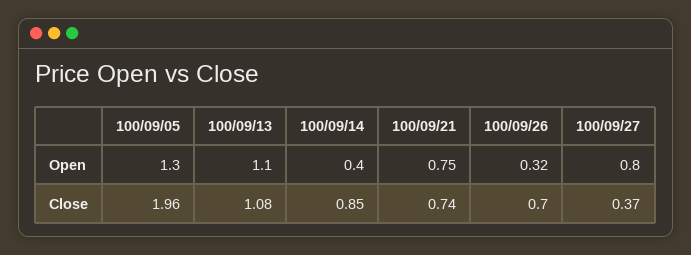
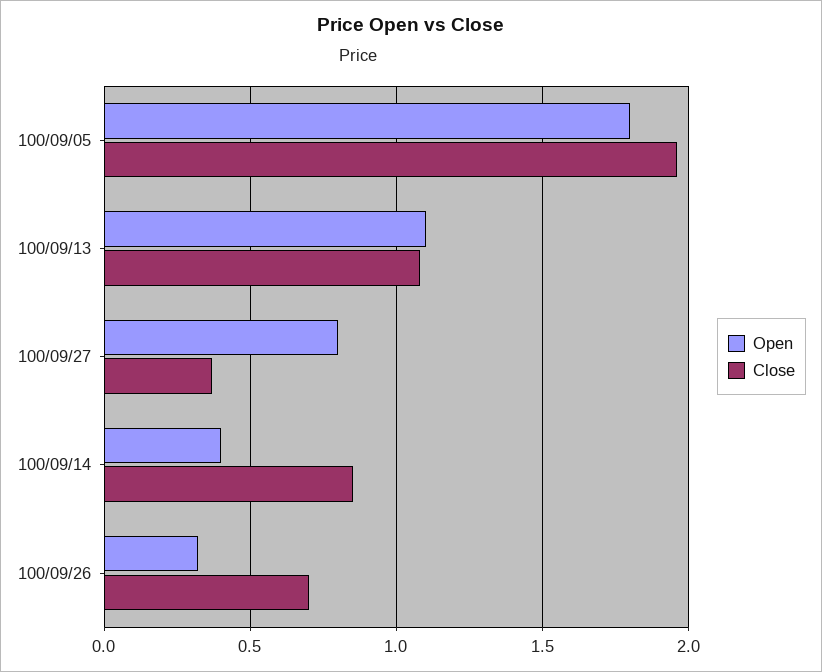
  {
    "Open": {
-     "100/09/05": 1.3,
+     "100/09/05": 1.8,
      "100/09/13": 1.1,
      "100/09/14": 0.4,
-     "100/09/21": 0.75,
      "100/09/26": 0.32,
      "100/09/27": 0.8
    },
    "Close": {
      "100/09/05": 1.96,
      "100/09/13": 1.08,
      "100/09/14": 0.85,
-     "100/09/21": 0.74,
      "100/09/26": 0.7,
      "100/09/27": 0.37
    }
  }

